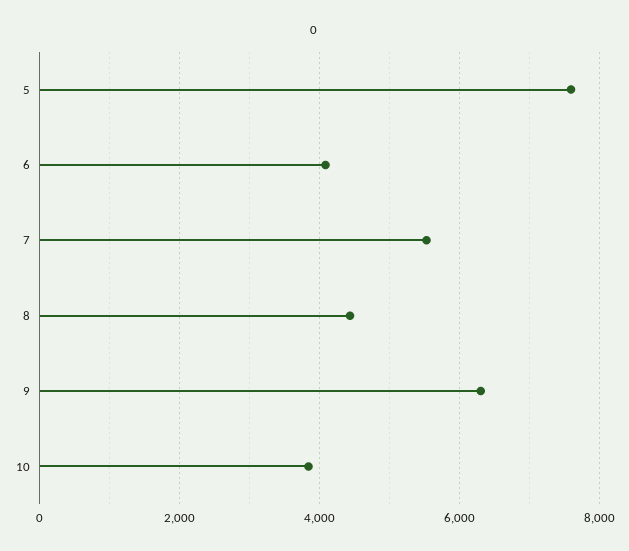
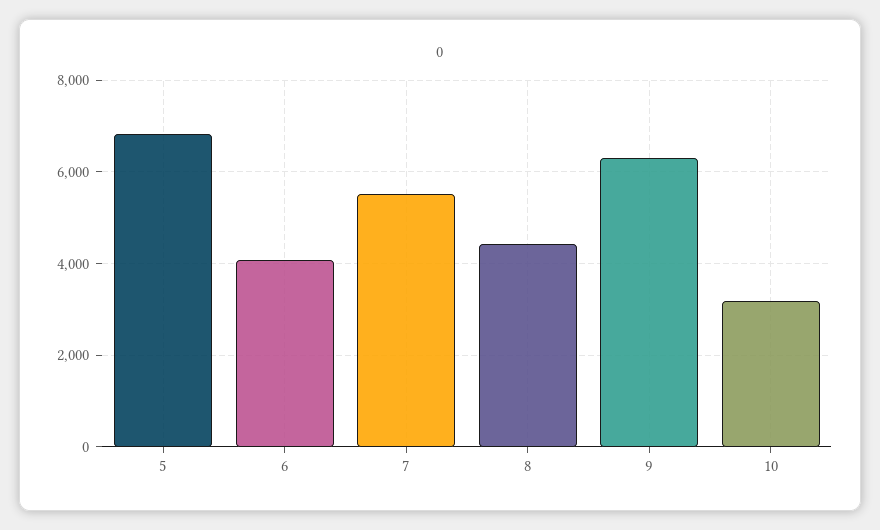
  {
-   "5": 7600,
+   "5": 6800,
    "6": 4000,
    "7": 5600,
    "8": 4400,
    "9": 6400,
-   "10": 3800
+   "10": 3200
  }

